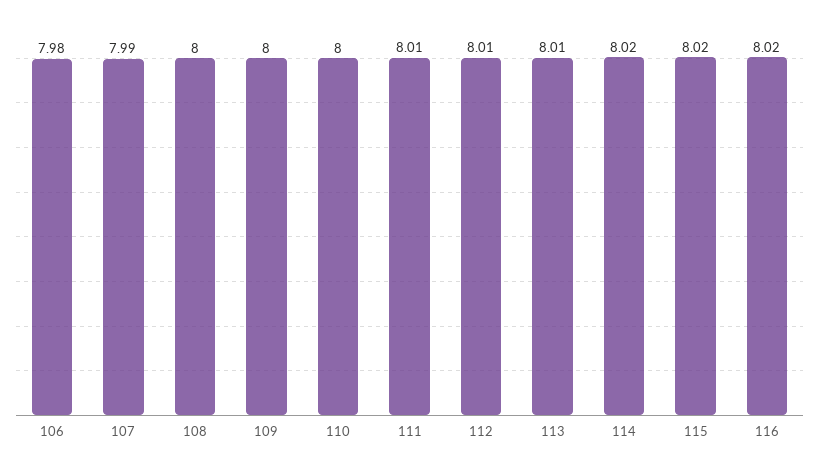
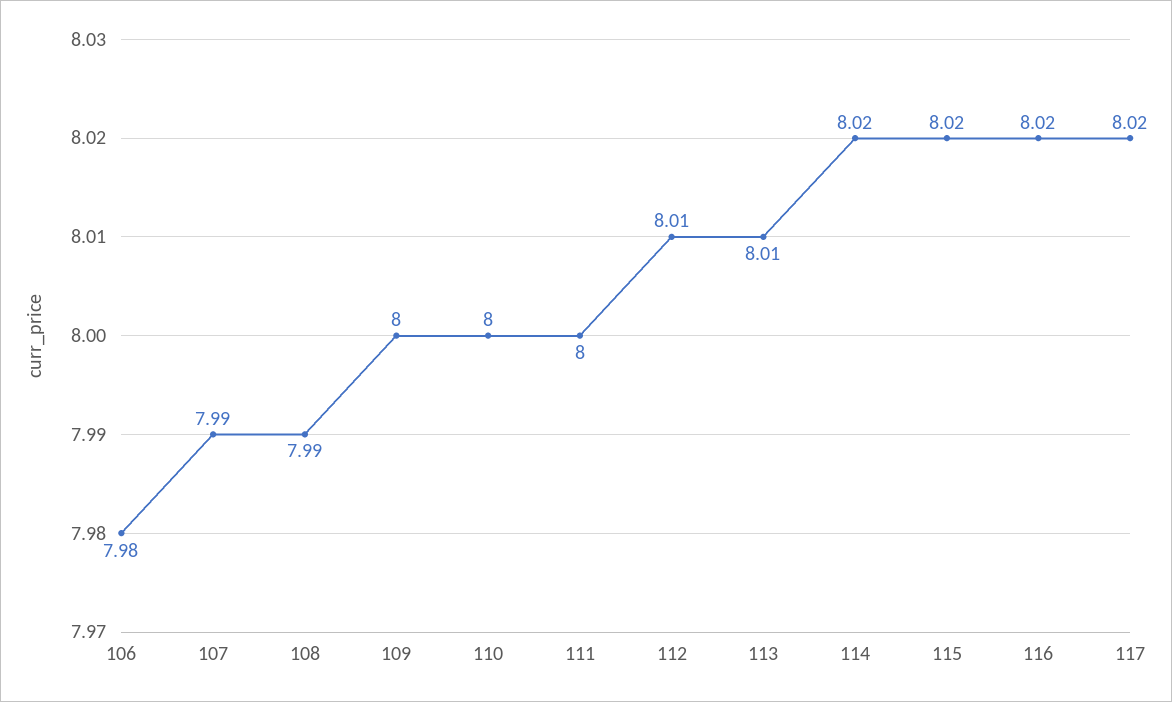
  {
    "106": 7.98,
    "107": 7.99,
-   "108": 8,
+   "108": 7.99,
    "109": 8,
    "110": 8,
-   "111": 8.01,
+   "111": 8,
    "112": 8.01,
    "113": 8.01,
    "114": 8.02,
    "115": 8.02,
-   "116": 8.02
+   "116": 8.02,
+   "117": 8.02
  }

